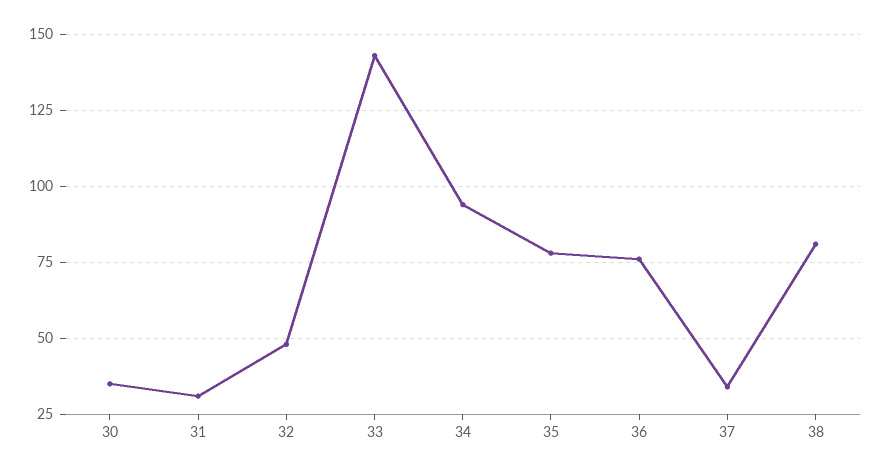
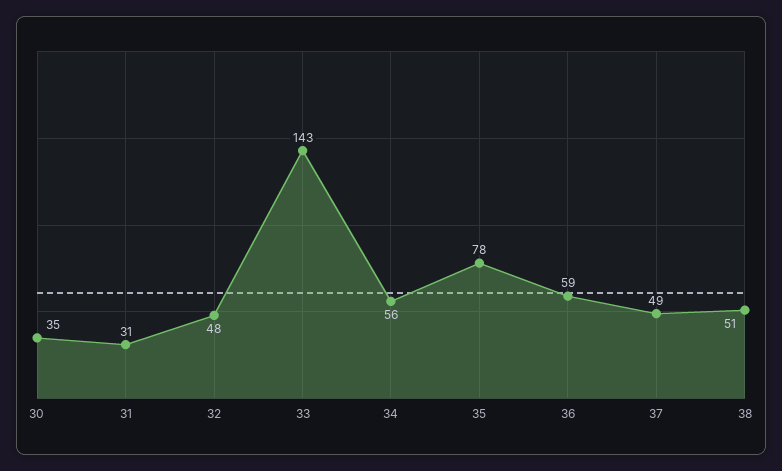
  {
    "30": 35,
    "31": 31,
    "32": 48,
    "33": 143,
-   "34": 95,
+   "34": 56,
    "35": 78,
-   "36": 75,
+   "36": 59,
-   "37": 35,
+   "37": 49,
-   "38": 80
+   "38": 51
  }

